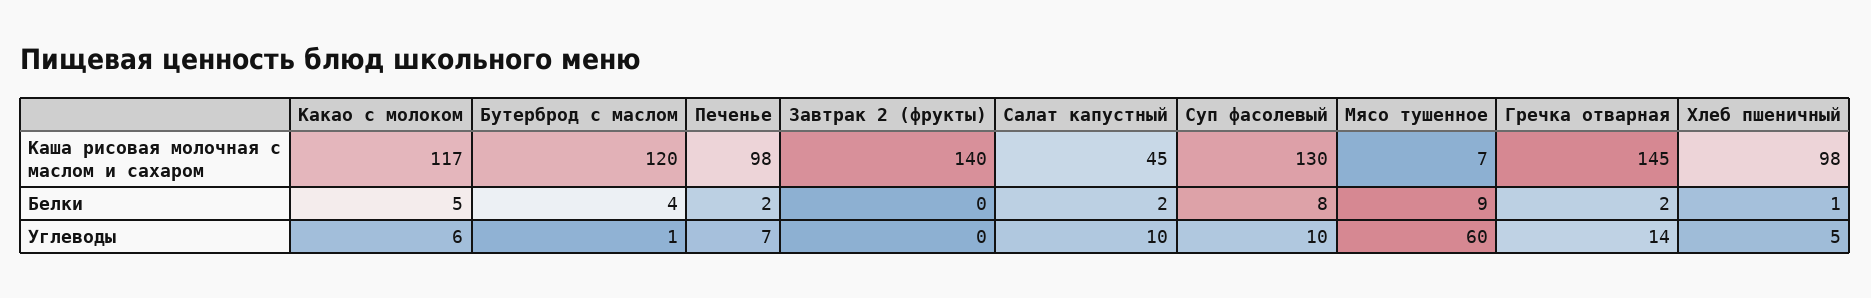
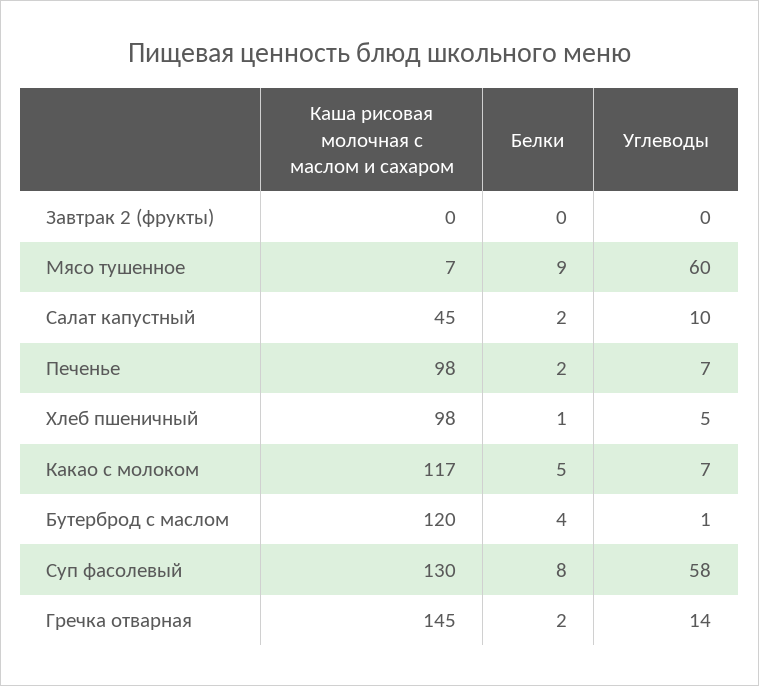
  {
    "Какао с молоком": {
      "Каша рисовая молочная с маслом и сахаром": 117,
      "Белки": 5,
-     "Углеводы": 6
+     "Углеводы": 7
    },
    "Бутерброд с маслом": {
      "Каша рисовая молочная с маслом и сахаром": 120,
      "Белки": 4,
      "Углеводы": 1
    },
    "Печенье": {
      "Каша рисовая молочная с маслом и сахаром": 98,
      "Белки": 2,
      "Углеводы": 7
    },
    "Завтрак 2 (фрукты)": {
-     "Каша рисовая молочная с маслом и сахаром": 140,
+     "Каша рисовая молочная с маслом и сахаром": 0,
      "Белки": 0,
      "Углеводы": 0
    },
    "Салат капустный": {
      "Каша рисовая молочная с маслом и сахаром": 45,
      "Белки": 2,
      "Углеводы": 10
    },
    "Суп фасолевый": {
      "Каша рисовая молочная с маслом и сахаром": 130,
      "Белки": 8,
-     "Углеводы": 10
+     "Углеводы": 58
    },
    "Мясо тушенное": {
      "Каша рисовая молочная с маслом и сахаром": 7,
      "Белки": 9,
      "Углеводы": 60
    },
    "Гречка отварная": {
      "Каша рисовая молочная с маслом и сахаром": 145,
      "Белки": 2,
      "Углеводы": 14
    },
    "Хлеб пшеничный": {
      "Каша рисовая молочная с маслом и сахаром": 98,
      "Белки": 1,
      "Углеводы": 5
    }
  }

